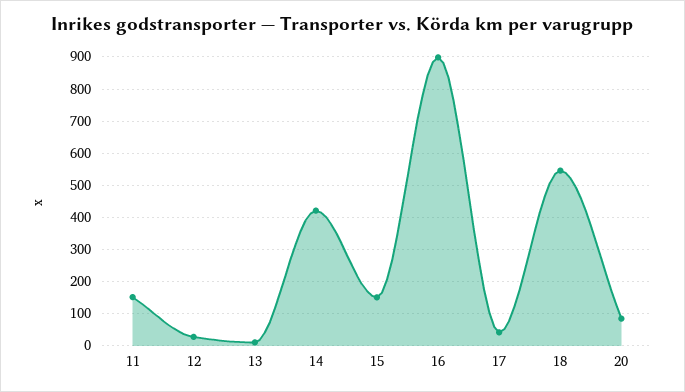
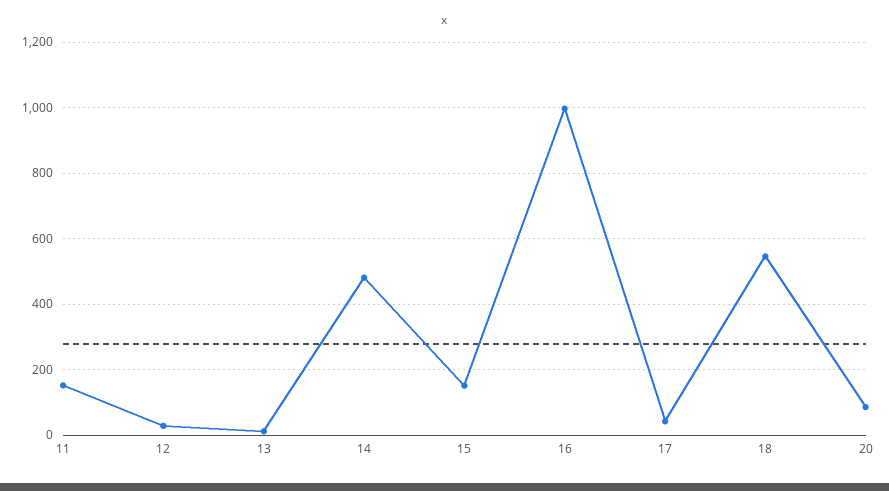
  {
    "11": 160,
    "12": 20,
    "13": 20,
-   "14": 420,
+   "14": 480,
    "15": 160,
-   "16": 900,
+   "16": 1000,
    "17": 40,
    "18": 540,
    "20": 80
  }

